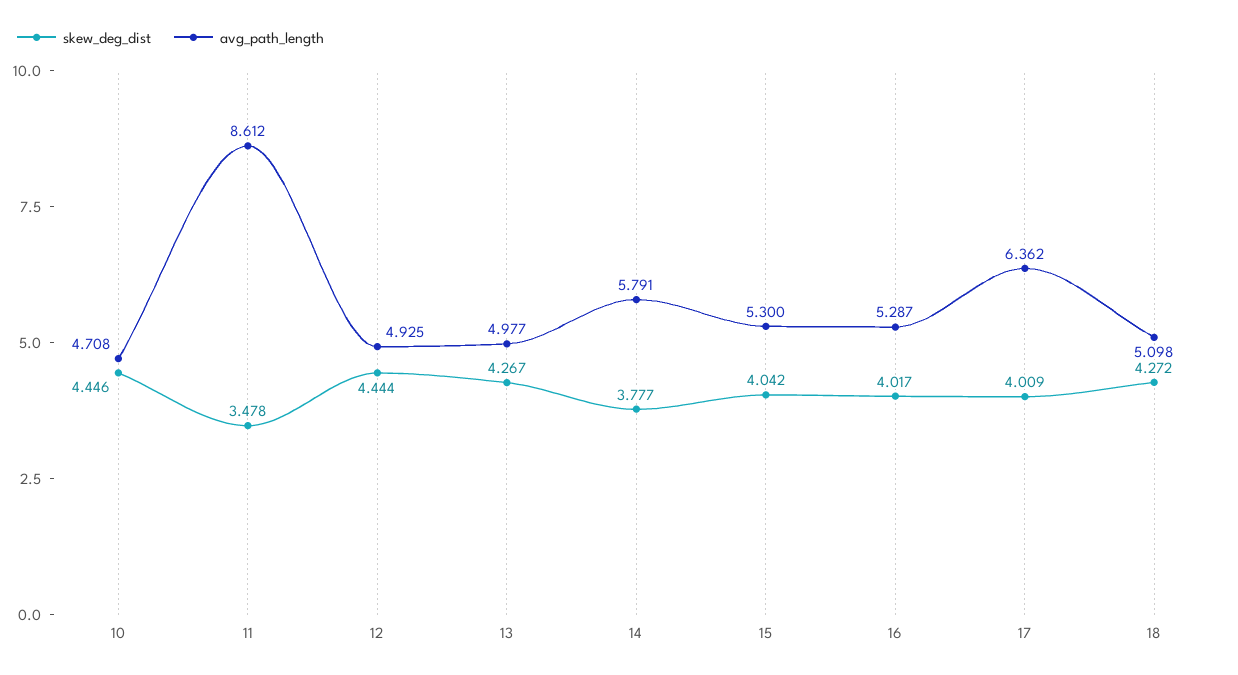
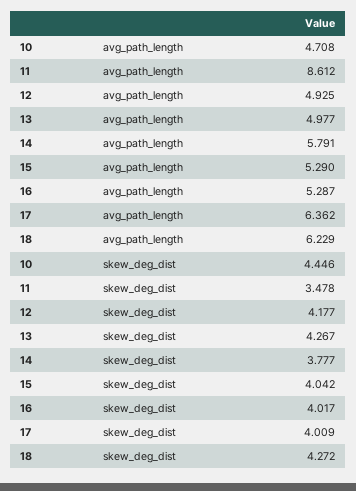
  {
    "skew_deg_dist": {
      "10": 4.446,
      "11": 3.478,
-     "12": 4.444,
+     "12": 4.177,
      "13": 4.267,
      "14": 3.777,
      "15": 4.042,
      "16": 4.017,
      "17": 4.009,
      "18": 4.272
    },
    "avg_path_length": {
      "10": 4.708,
      "11": 8.612,
      "12": 4.925,
      "13": 4.977,
      "14": 5.791,
-     "15": 5.3,
+     "15": 5.29,
      "16": 5.287,
      "17": 6.362,
-     "18": 5.098
+     "18": 6.229
    }
  }

